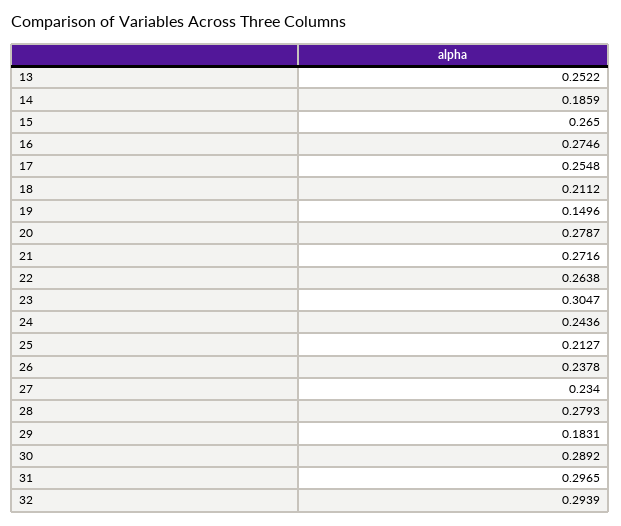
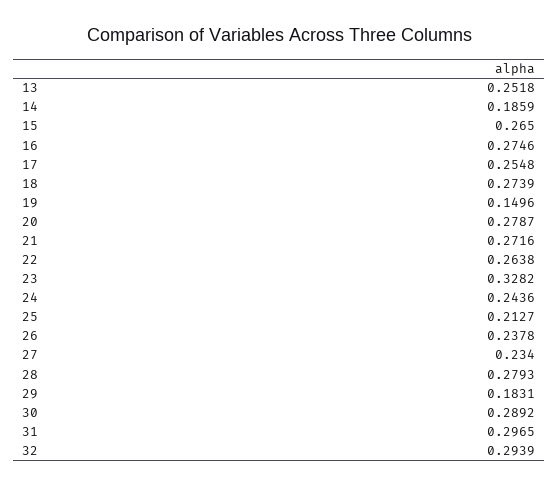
  {
-   "13": 0.2522,
+   "13": 0.2518,
    "14": 0.1859,
    "15": 0.265,
    "16": 0.2746,
    "17": 0.2548,
-   "18": 0.2112,
+   "18": 0.2739,
    "19": 0.1496,
    "20": 0.2787,
    "21": 0.2716,
    "22": 0.2638,
-   "23": 0.3047,
+   "23": 0.3282,
    "24": 0.2436,
    "25": 0.2127,
    "26": 0.2378,
    "27": 0.234,
    "28": 0.2793,
    "29": 0.1831,
    "30": 0.2892,
    "31": 0.2965,
    "32": 0.2939
  }

